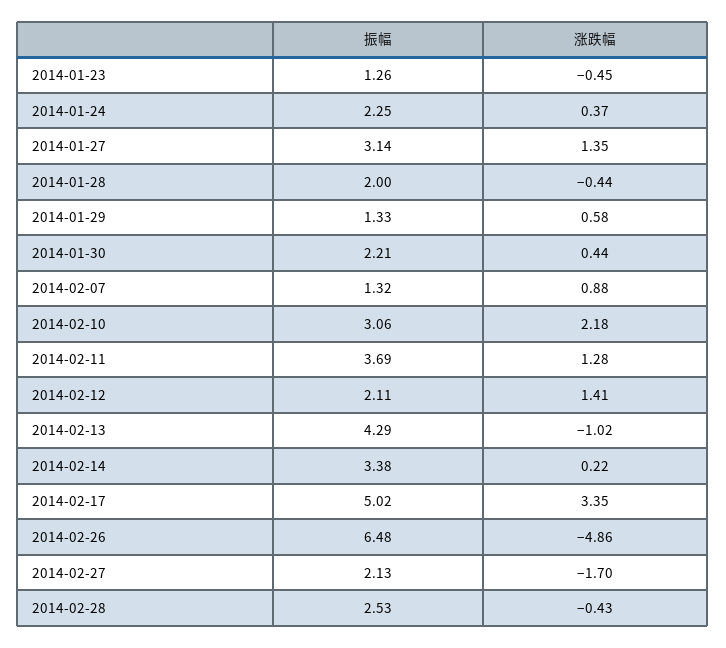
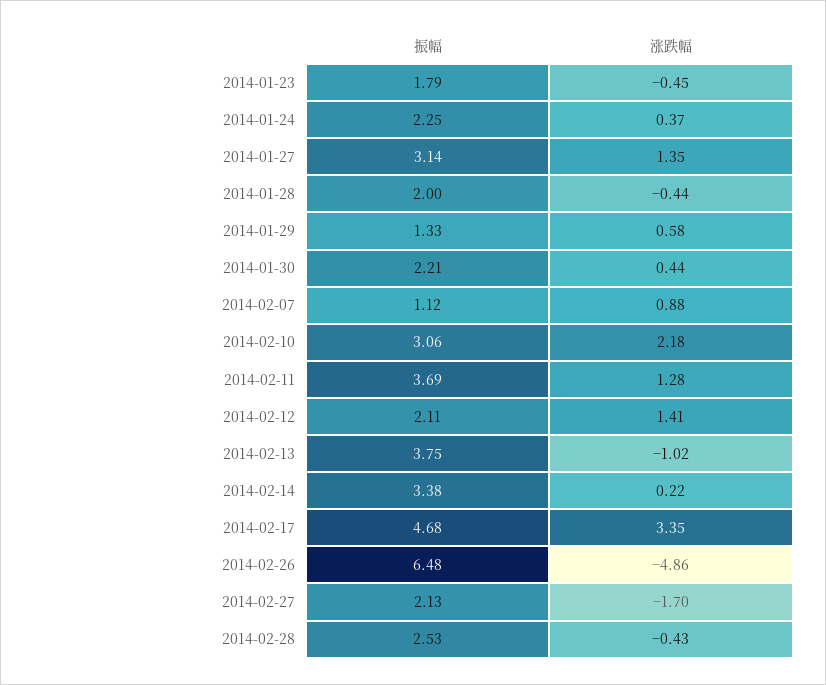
  {
    "振幅": {
-     "2014-01-23": 1.26,
+     "2014-01-23": 1.79,
      "2014-01-24": 2.25,
      "2014-01-27": 3.14,
      "2014-01-28": 2,
      "2014-01-29": 1.33,
      "2014-01-30": 2.21,
-     "2014-02-07": 1.32,
+     "2014-02-07": 1.12,
      "2014-02-10": 3.06,
      "2014-02-11": 3.69,
      "2014-02-12": 2.11,
-     "2014-02-13": 4.29,
+     "2014-02-13": 3.75,
      "2014-02-14": 3.38,
-     "2014-02-17": 5.02,
+     "2014-02-17": 4.68,
      "2014-02-26": 6.48,
      "2014-02-27": 2.13,
      "2014-02-28": 2.53
    },
    "涨跌幅": {
      "2014-01-23": -0.45,
      "2014-01-24": 0.37,
      "2014-01-27": 1.35,
      "2014-01-28": -0.44,
      "2014-01-29": 0.58,
      "2014-01-30": 0.44,
      "2014-02-07": 0.88,
      "2014-02-10": 2.18,
      "2014-02-11": 1.28,
      "2014-02-12": 1.41,
      "2014-02-13": -1.02,
      "2014-02-14": 0.22,
      "2014-02-17": 3.35,
      "2014-02-26": -4.86,
      "2014-02-27": -1.7,
      "2014-02-28": -0.43
    }
  }

